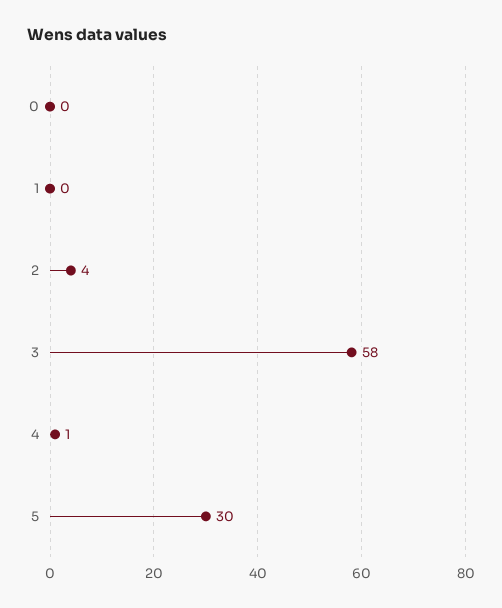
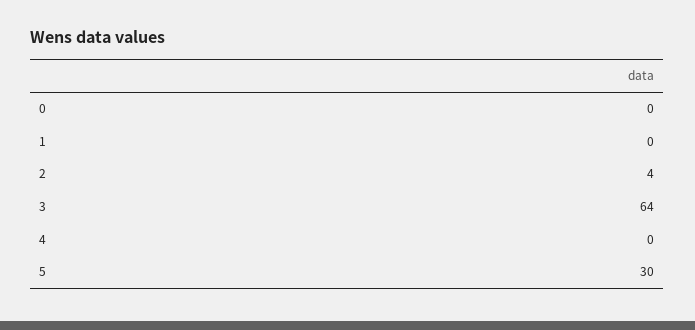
  {
    "0": 0,
    "1": 0,
    "2": 4,
-   "3": 58,
+   "3": 64,
-   "4": 1,
+   "4": 0,
    "5": 30
  }

